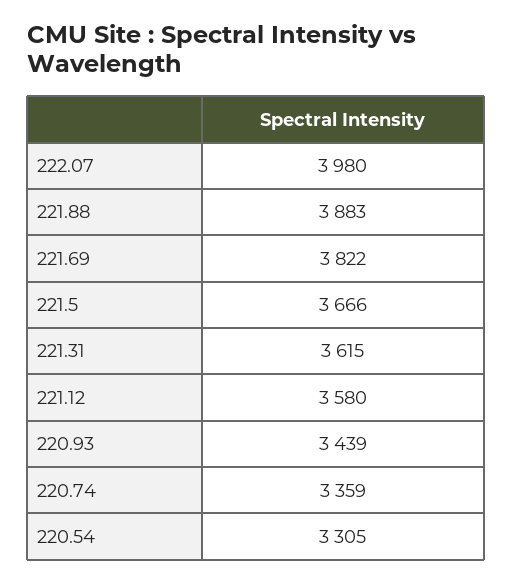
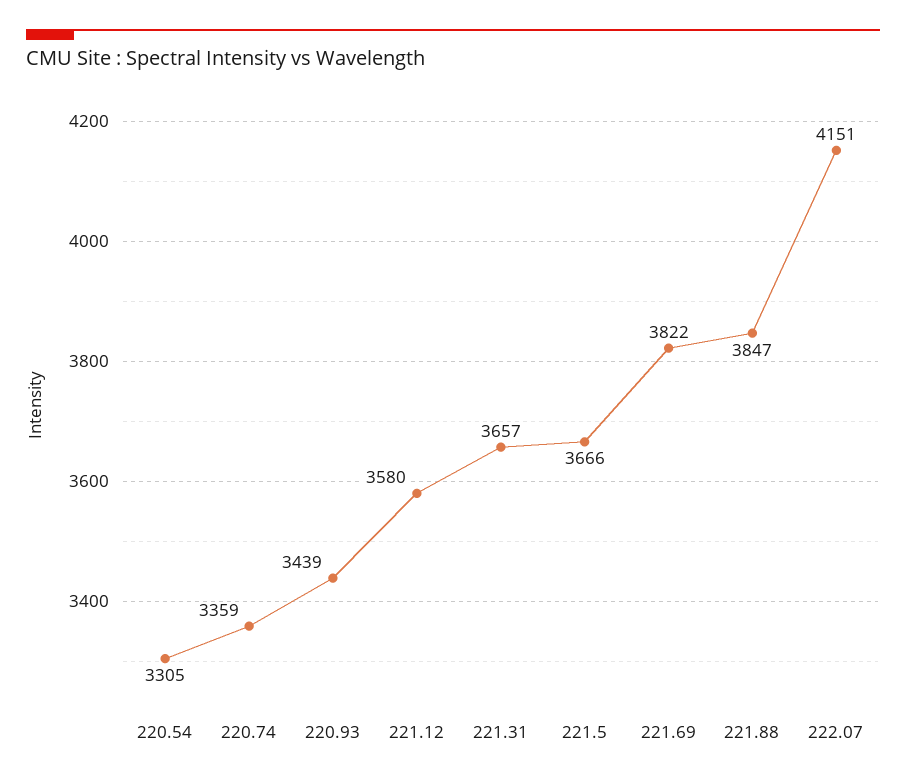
  {
-   "222.07": 3980,
+   "222.07": 4151,
-   "221.88": 3883,
+   "221.88": 3847,
    "221.69": 3822,
    "221.5": 3666,
-   "221.31": 3615,
+   "221.31": 3657,
    "221.12": 3580,
    "220.93": 3439,
    "220.74": 3359,
    "220.54": 3305
  }

